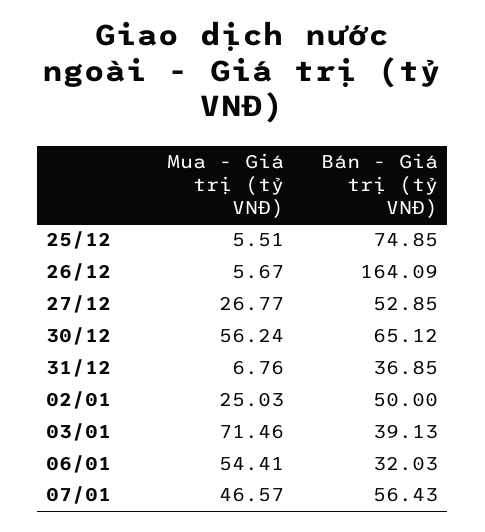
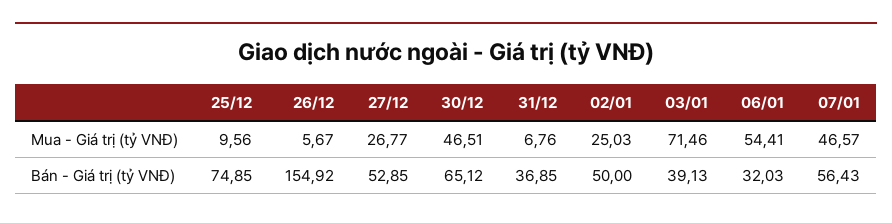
  {
    "Mua - Giá trị (tỷ VNĐ)": {
-     "25/12": 5.51,
+     "25/12": 9.56,
      "26/12": 5.67,
      "27/12": 26.77,
-     "30/12": 56.24,
+     "30/12": 46.51,
      "31/12": 6.76,
      "02/01": 25.03,
      "03/01": 71.46,
      "06/01": 54.41,
      "07/01": 46.57
    },
    "Bán - Giá trị (tỷ VNĐ)": {
      "25/12": 74.85,
-     "26/12": 164.09,
+     "26/12": 154.92,
      "27/12": 52.85,
      "30/12": 65.12,
      "31/12": 36.85,
      "02/01": 50,
      "03/01": 39.13,
      "06/01": 32.03,
      "07/01": 56.43
    }
  }

